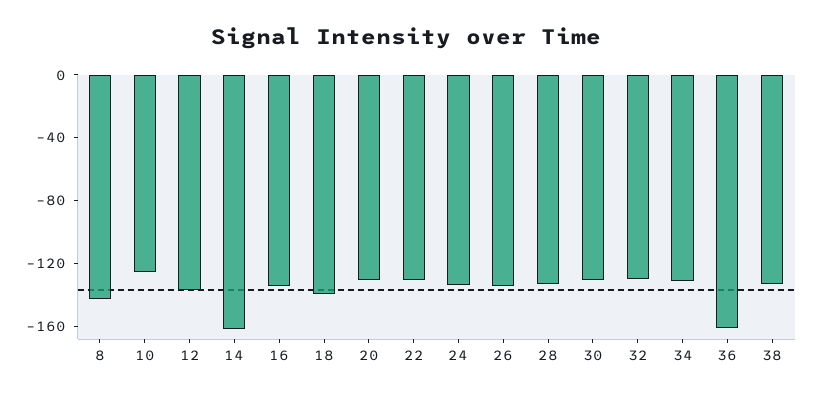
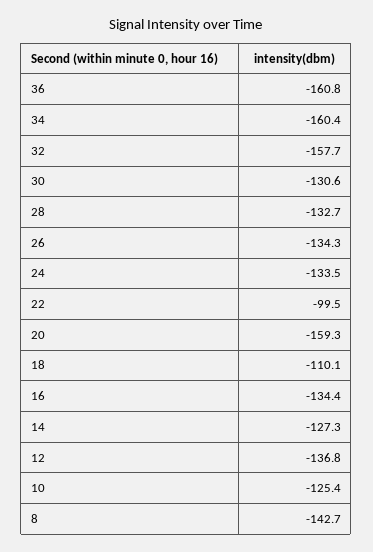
  {
    "8": -142.7,
    "10": -125.4,
    "12": -136.8,
-   "14": -160,
+   "14": -127.3,
    "16": -134.4,
-   "18": -140,
+   "18": -110.1,
-   "20": -130,
+   "20": -159.3,
-   "22": -130,
+   "22": -99.5,
    "24": -133.5,
    "26": -134.3,
    "28": -132.7,
    "30": -130.6,
-   "32": -130,
+   "32": -157.7,
-   "34": -130,
+   "34": -160.4,
-   "36": -160.8,
+   "36": -160.8
-   "38": -130
  }

